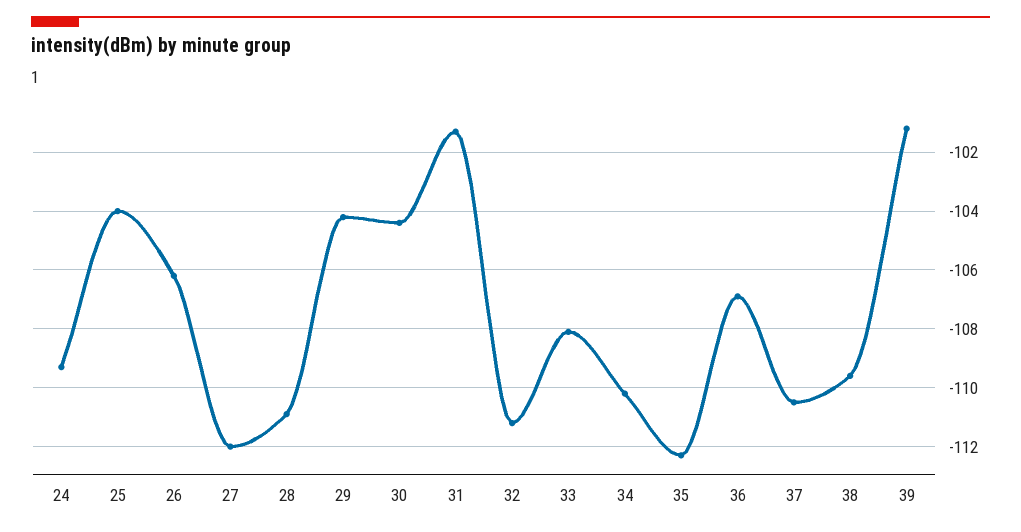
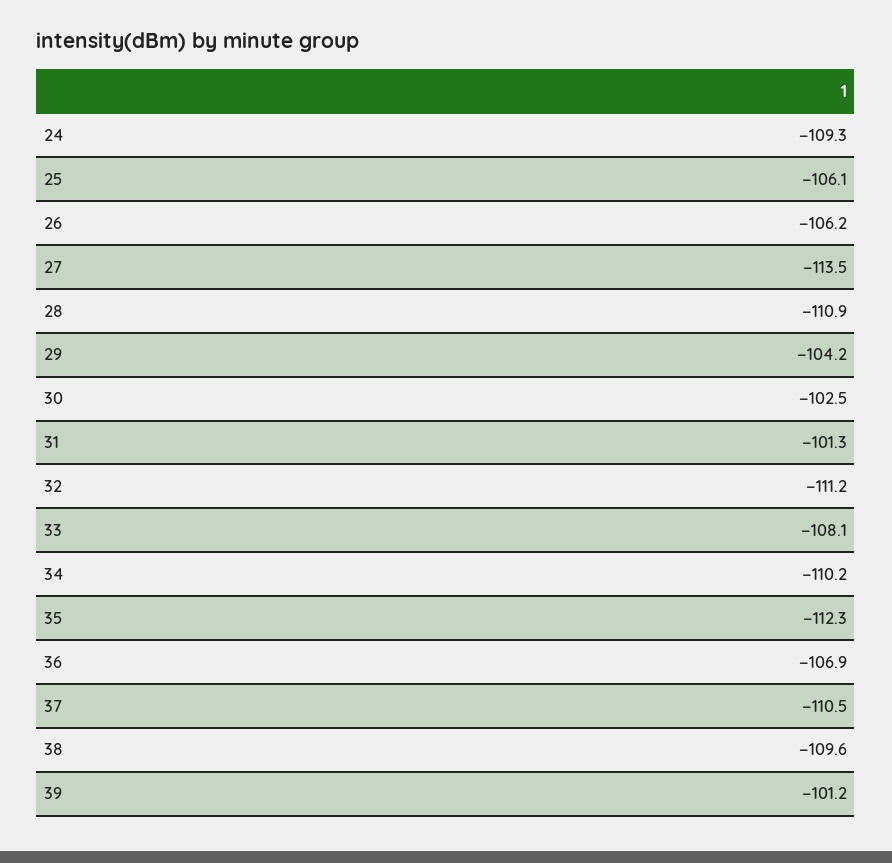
  {
    "24": -109.3,
-   "25": -104,
+   "25": -106.1,
    "26": -106.2,
-   "27": -112,
+   "27": -113.5,
    "28": -110.9,
    "29": -104.2,
-   "30": -104.5,
+   "30": -102.5,
    "31": -101.3,
    "32": -111.2,
    "33": -108.1,
    "34": -110.2,
    "35": -112.3,
    "36": -106.9,
    "37": -110.5,
    "38": -109.6,
    "39": -101.2
  }

